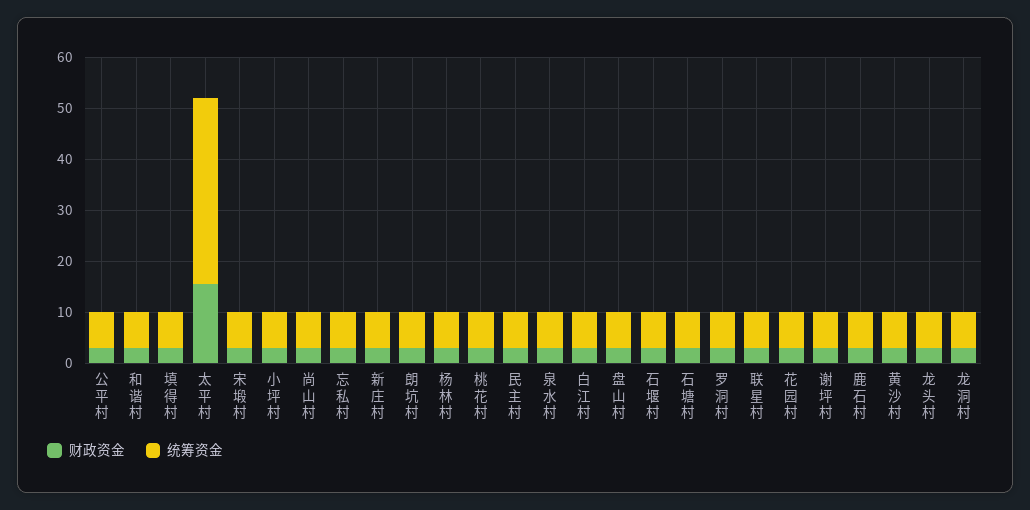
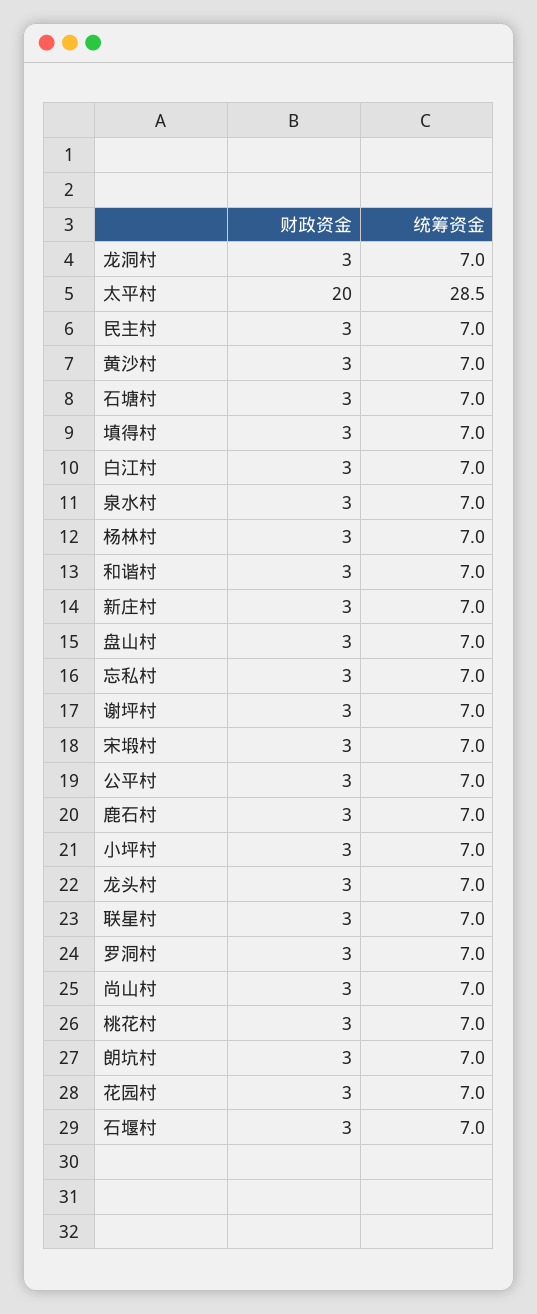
  {
    "财政资金": {
      "公平村": 3,
      "和谐村": 3,
      "填得村": 3,
-     "太平村": 16,
+     "太平村": 20,
      "宋塅村": 3,
      "小坪村": 3,
      "尚山村": 3,
      "忘私村": 3,
      "新庄村": 3,
      "朗坑村": 3,
      "杨林村": 3,
      "桃花村": 3,
      "民主村": 3,
      "泉水村": 3,
      "白江村": 3,
      "盘山村": 3,
      "石堰村": 3,
      "石塘村": 3,
      "罗洞村": 3,
      "联星村": 3,
      "花园村": 3,
      "谢坪村": 3,
      "鹿石村": 3,
      "黄沙村": 3,
      "龙头村": 3,
      "龙洞村": 3
    },
    "统筹资金": {
      "公平村": 7,
      "和谐村": 7,
      "填得村": 7,
-     "太平村": 36,
+     "太平村": 28.5,
      "宋塅村": 7,
      "小坪村": 7,
      "尚山村": 7,
      "忘私村": 7,
      "新庄村": 7,
      "朗坑村": 7,
      "杨林村": 7,
      "桃花村": 7,
      "民主村": 7,
      "泉水村": 7,
      "白江村": 7,
      "盘山村": 7,
      "石堰村": 7,
      "石塘村": 7,
      "罗洞村": 7,
      "联星村": 7,
      "花园村": 7,
      "谢坪村": 7,
      "鹿石村": 7,
      "黄沙村": 7,
      "龙头村": 7,
      "龙洞村": 7
    }
  }

